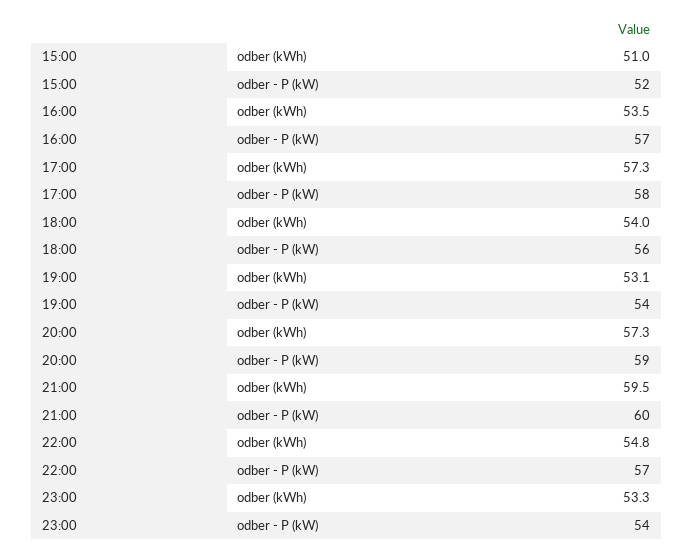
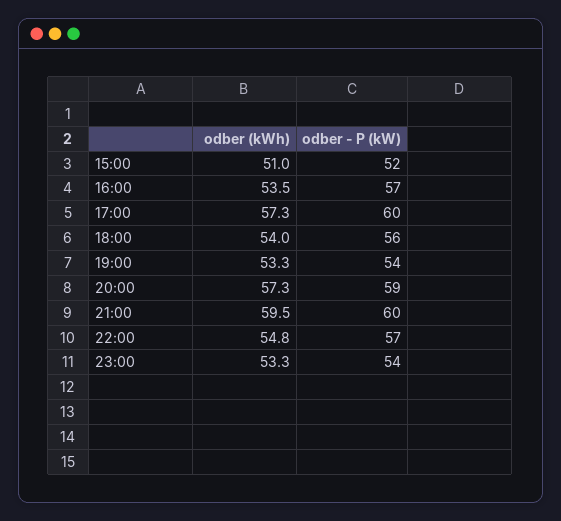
  {
    "15:00": {
      "odber (kWh)": 51,
      "odber - P (kW)": 52
    },
    "16:00": {
      "odber (kWh)": 53.5,
      "odber - P (kW)": 57
    },
    "17:00": {
      "odber (kWh)": 57.3,
-     "odber - P (kW)": 58
+     "odber - P (kW)": 60
    },
    "18:00": {
      "odber (kWh)": 54,
      "odber - P (kW)": 56
    },
    "19:00": {
-     "odber (kWh)": 53.1,
+     "odber (kWh)": 53.3,
      "odber - P (kW)": 54
    },
    "20:00": {
      "odber (kWh)": 57.3,
      "odber - P (kW)": 59
    },
    "21:00": {
      "odber (kWh)": 59.5,
      "odber - P (kW)": 60
    },
    "22:00": {
      "odber (kWh)": 54.8,
      "odber - P (kW)": 57
    },
    "23:00": {
      "odber (kWh)": 53.3,
      "odber - P (kW)": 54
    }
  }

